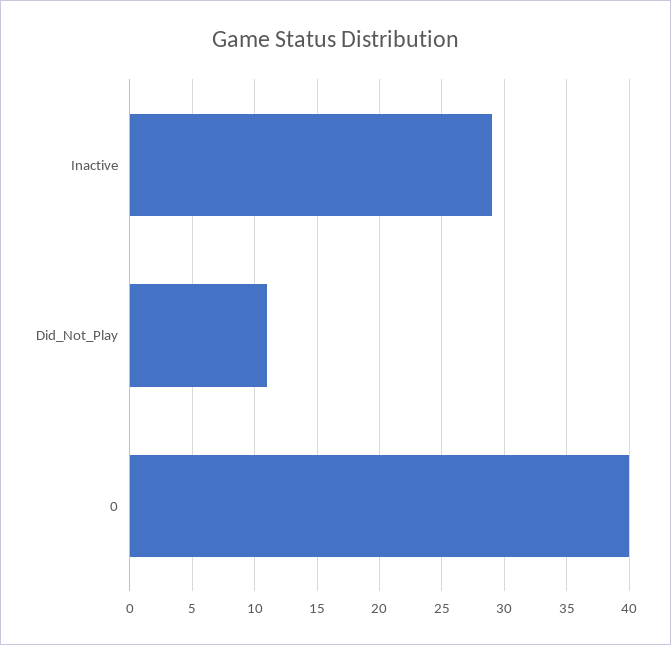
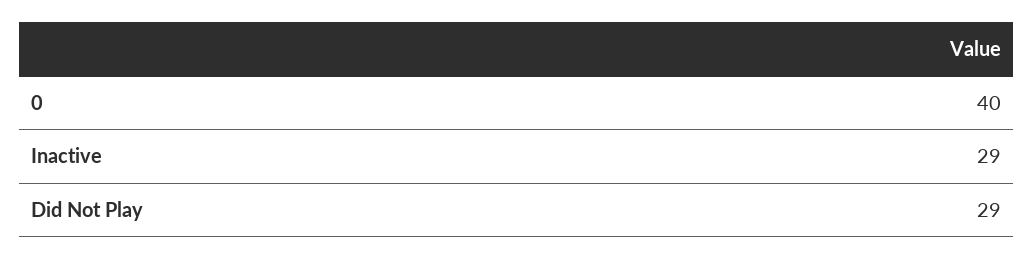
  {
    "Inactive": 29,
-   "Did_Not_Play": 11,
+   "Did_Not_Play": 29,
    "0": 40
  }

